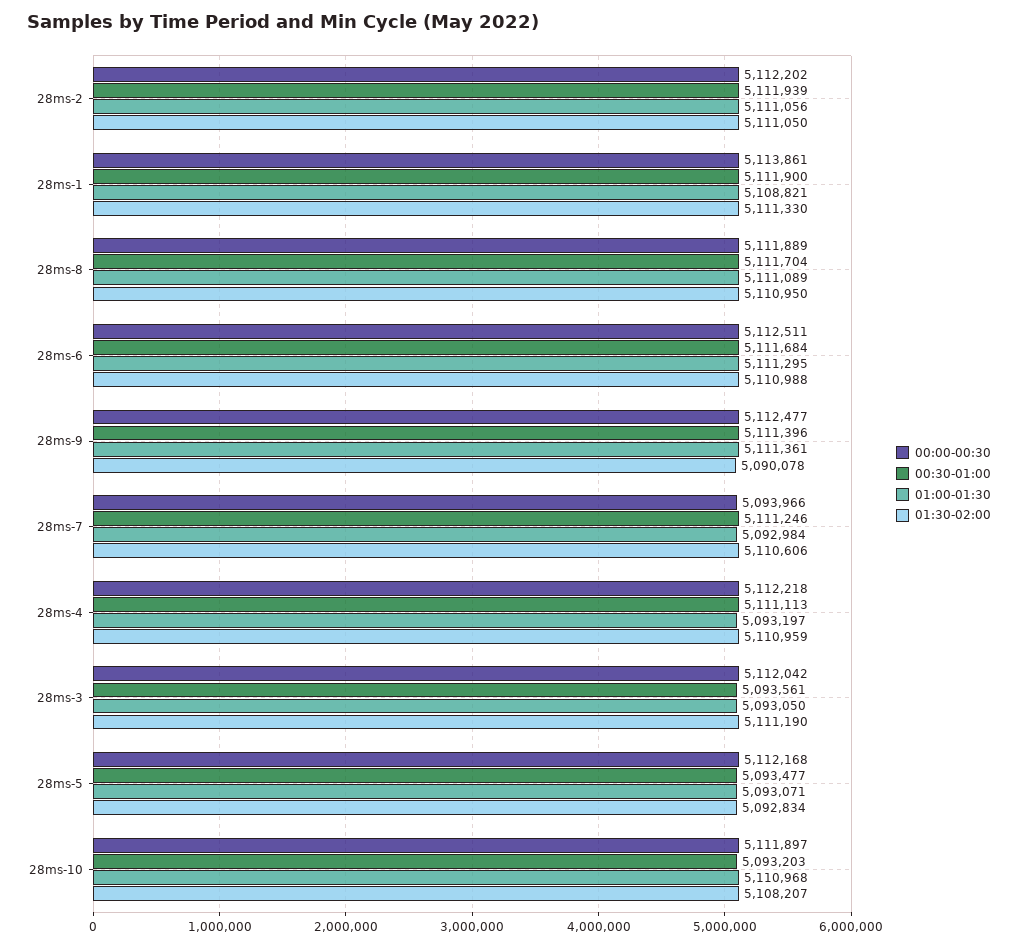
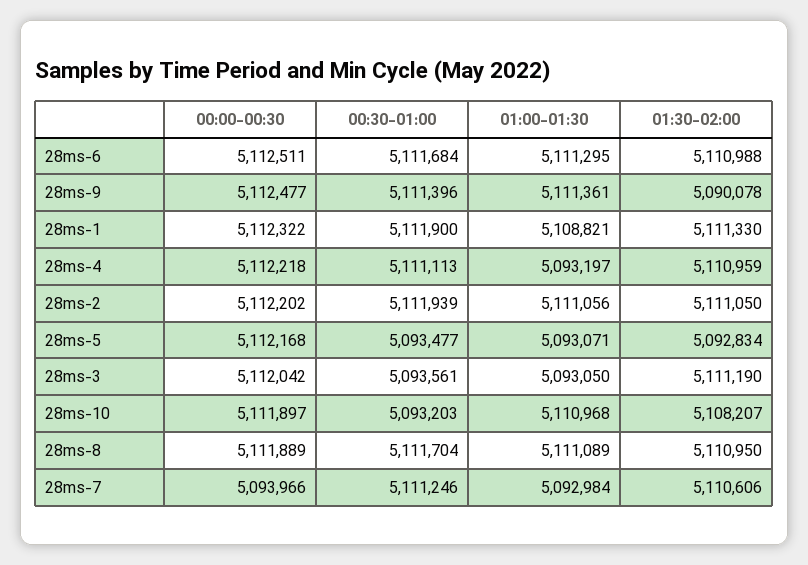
  {
    "00:00-00:30": {
      "28ms-2": 5112202,
-     "28ms-1": 5113861,
+     "28ms-1": 5112322,
      "28ms-8": 5111889,
      "28ms-6": 5112511,
      "28ms-9": 5112477,
      "28ms-7": 5093966,
      "28ms-4": 5112218,
      "28ms-3": 5112042,
      "28ms-5": 5112168,
      "28ms-10": 5111897
    },
    "00:30-01:00": {
      "28ms-2": 5111939,
      "28ms-1": 5111900,
      "28ms-8": 5111704,
      "28ms-6": 5111684,
      "28ms-9": 5111396,
      "28ms-7": 5111246,
      "28ms-4": 5111113,
      "28ms-3": 5093561,
      "28ms-5": 5093477,
      "28ms-10": 5093203
    },
    "01:00-01:30": {
      "28ms-2": 5111056,
      "28ms-1": 5108821,
      "28ms-8": 5111089,
      "28ms-6": 5111295,
      "28ms-9": 5111361,
      "28ms-7": 5092984,
      "28ms-4": 5093197,
      "28ms-3": 5093050,
      "28ms-5": 5093071,
      "28ms-10": 5110968
    },
    "01:30-02:00": {
      "28ms-2": 5111050,
      "28ms-1": 5111330,
      "28ms-8": 5110950,
      "28ms-6": 5110988,
      "28ms-9": 5090078,
      "28ms-7": 5110606,
      "28ms-4": 5110959,
      "28ms-3": 5111190,
      "28ms-5": 5092834,
      "28ms-10": 5108207
    }
  }

